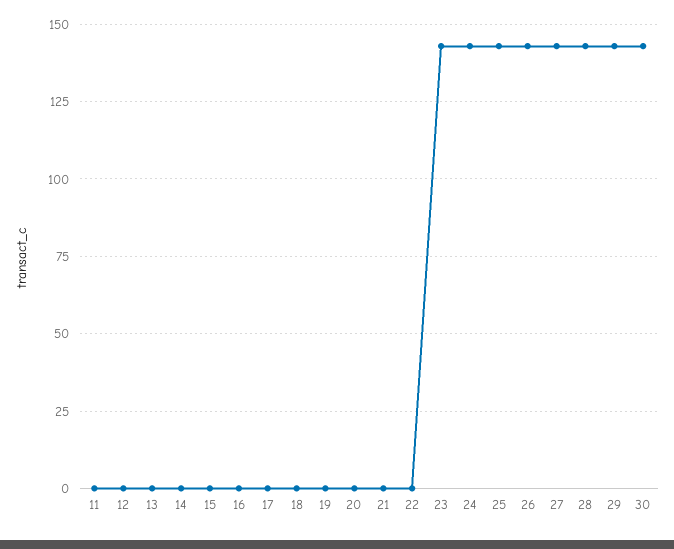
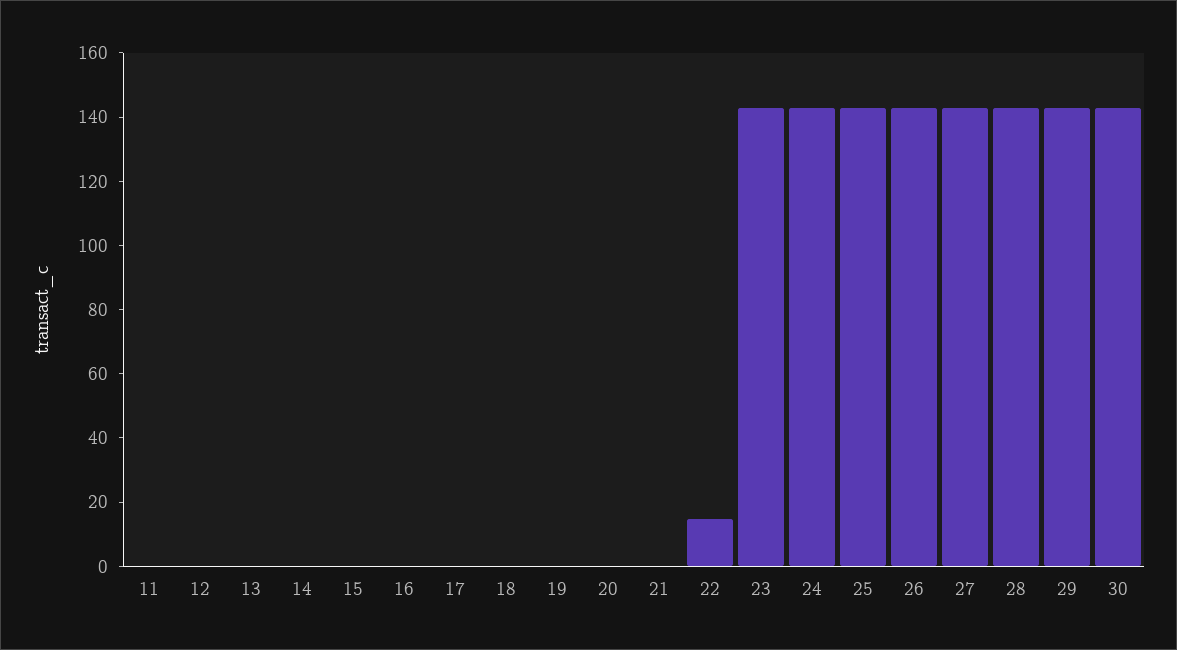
  {
    "11": 0,
    "12": 0,
    "13": 0,
    "14": 0,
    "15": 0,
    "16": 0,
    "17": 0,
    "18": 0,
    "19": 0,
    "20": 0,
    "21": 0,
-   "22": 0,
+   "22": 15,
    "23": 142.5,
    "24": 142.5,
    "25": 142.5,
    "26": 142.5,
    "27": 142.5,
    "28": 142.5,
    "29": 142.5,
    "30": 142.5
  }

